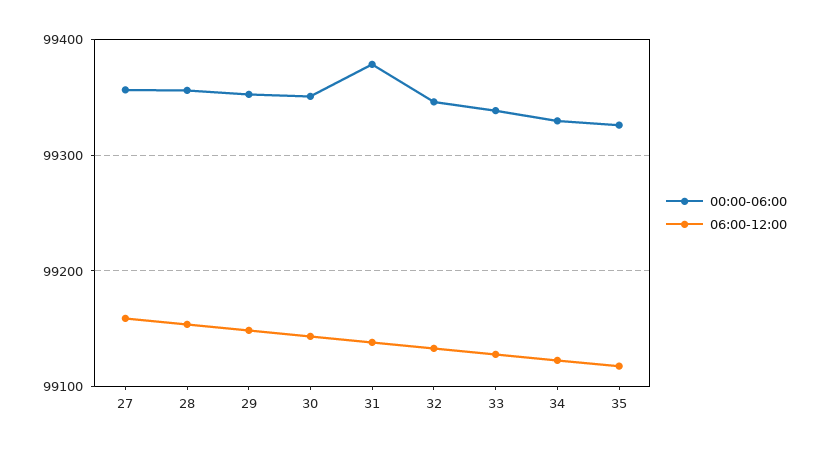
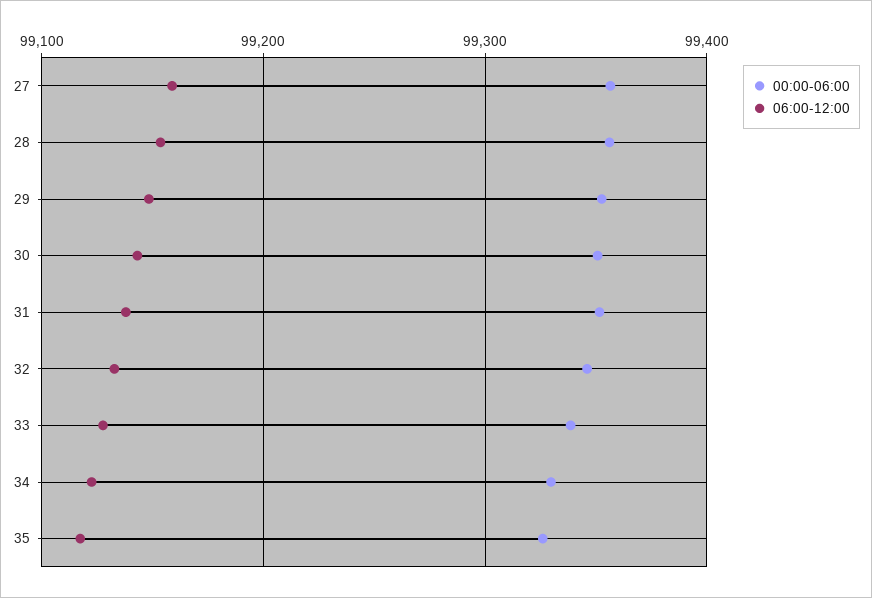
  {
    "00:00-06:00": {
      "27": 99360,
      "28": 99360,
      "29": 99350,
      "30": 99350,
-     "31": 99380,
+     "31": 99350,
      "32": 99350,
      "33": 99340,
      "34": 99330,
      "35": 99330
    },
    "06:00-12:00": {
      "27": 99160,
      "28": 99150,
      "29": 99150,
      "30": 99140,
      "31": 99140,
      "32": 99130,
      "33": 99130,
      "34": 99120,
      "35": 99120
    }
  }

